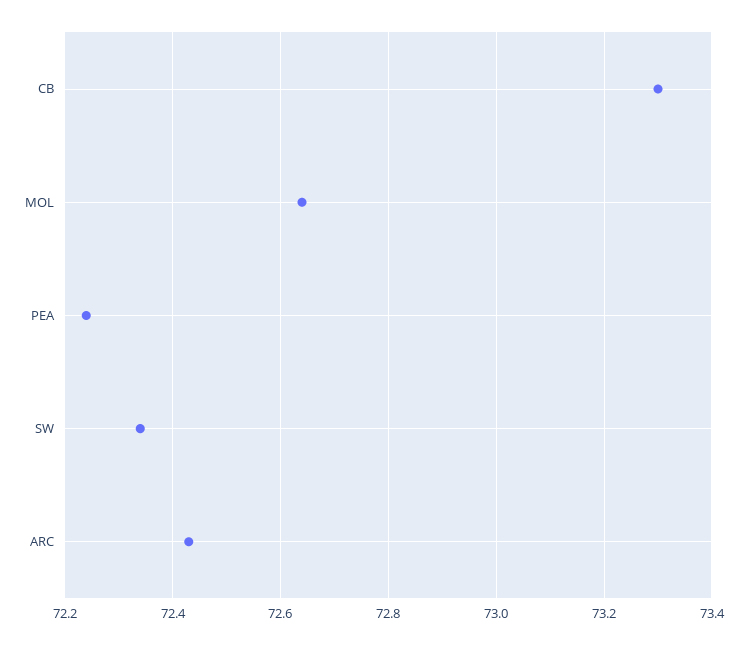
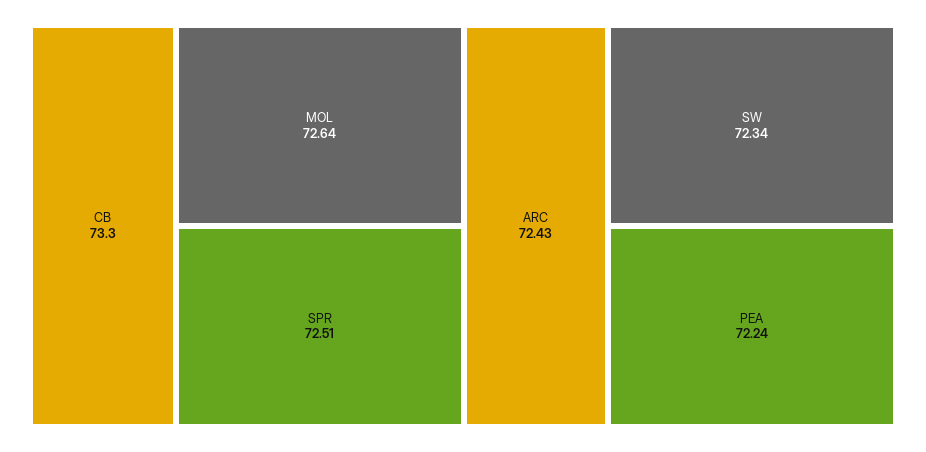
  {
    "CB": 73.3,
    "MOL": 72.64,
    "PEA": 72.24,
    "SW": 72.34,
-   "ARC": 72.43
+   "ARC": 72.43,
+   "SPR": 72.51
  }

